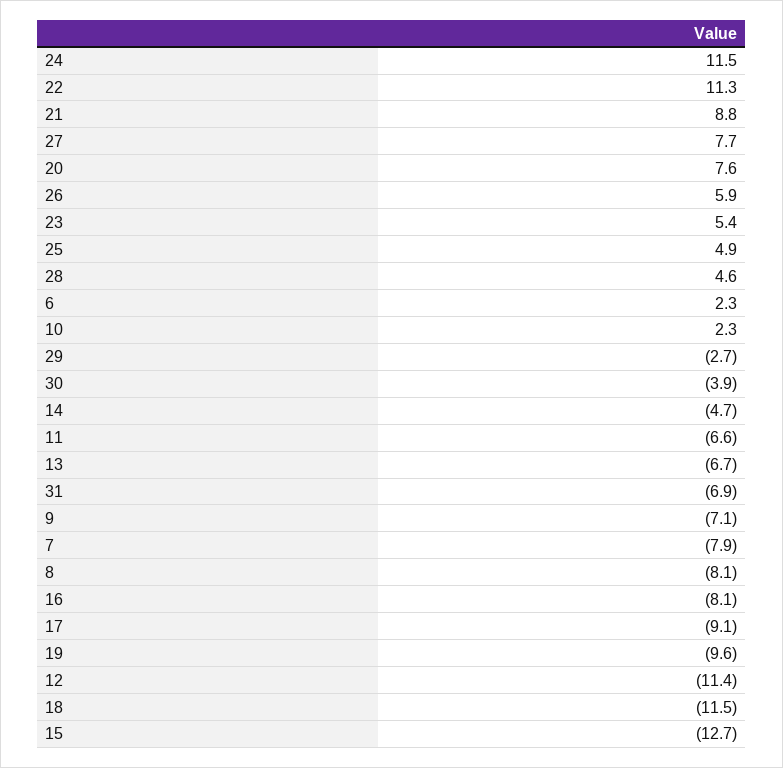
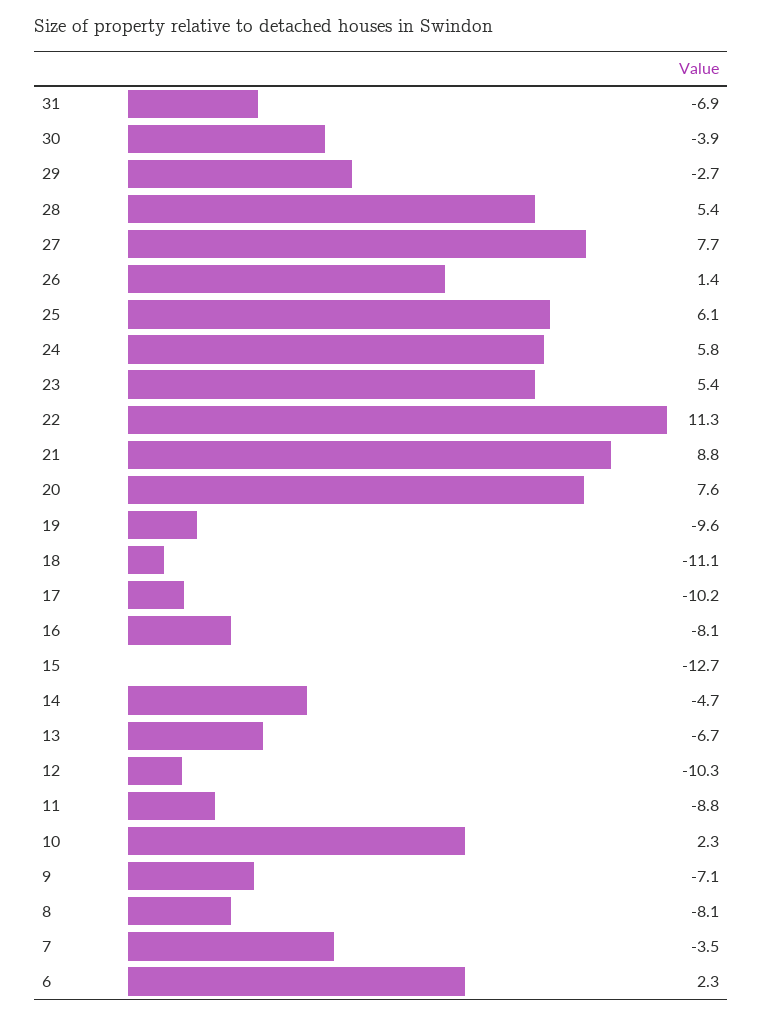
  {
-   "24": 11.5,
+   "24": 5.8,
    "22": 11.3,
    "21": 8.8,
    "27": 7.7,
    "20": 7.6,
-   "26": 5.9,
+   "26": 1.4,
    "23": 5.4,
-   "25": 4.9,
+   "25": 6.1,
-   "28": 4.6,
+   "28": 5.4,
    "6": 2.3,
    "10": 2.3,
    "29": -2.7,
    "30": -3.9,
    "14": -4.7,
-   "11": -6.6,
+   "11": -8.8,
    "13": -6.7,
    "31": -6.9,
    "9": -7.1,
-   "7": -7.9,
+   "7": -3.5,
    "8": -8.1,
    "16": -8.1,
-   "17": -9.1,
+   "17": -10.2,
    "19": -9.6,
-   "12": -11.4,
+   "12": -10.3,
-   "18": -11.5,
+   "18": -11.1,
    "15": -12.7
  }

